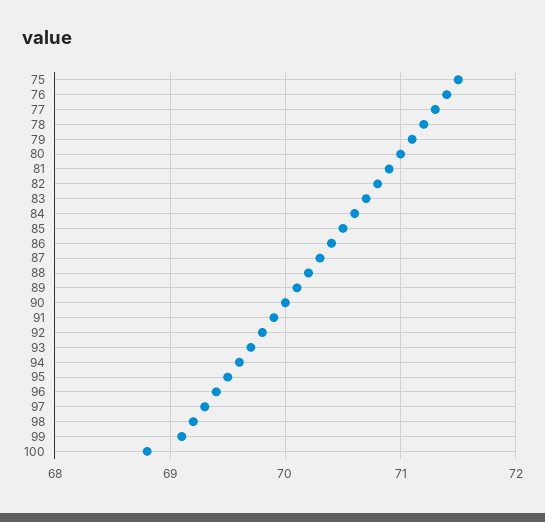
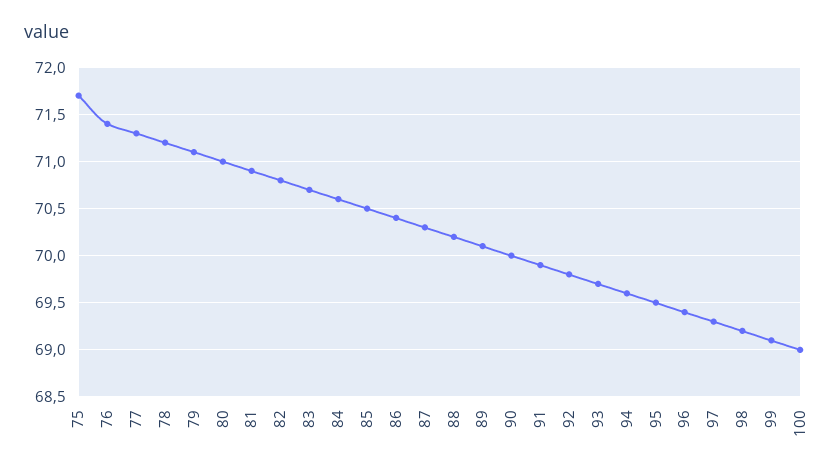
  {
-   "75": 71.5,
+   "75": 71.7,
    "76": 71.4,
    "77": 71.3,
    "78": 71.2,
    "79": 71.1,
    "80": 71,
    "81": 70.9,
    "82": 70.8,
    "83": 70.7,
    "84": 70.6,
    "85": 70.5,
    "86": 70.4,
    "87": 70.3,
    "88": 70.2,
    "89": 70.1,
    "90": 70,
    "91": 69.9,
    "92": 69.8,
    "93": 69.7,
    "94": 69.6,
    "95": 69.5,
    "96": 69.4,
    "97": 69.3,
    "98": 69.2,
    "99": 69.1,
-   "100": 68.8
+   "100": 69
  }

